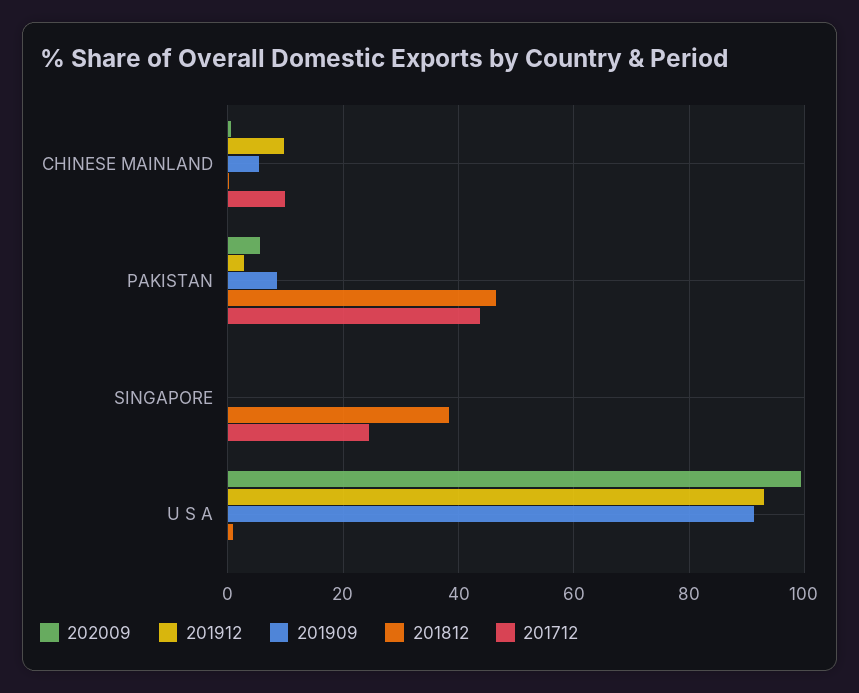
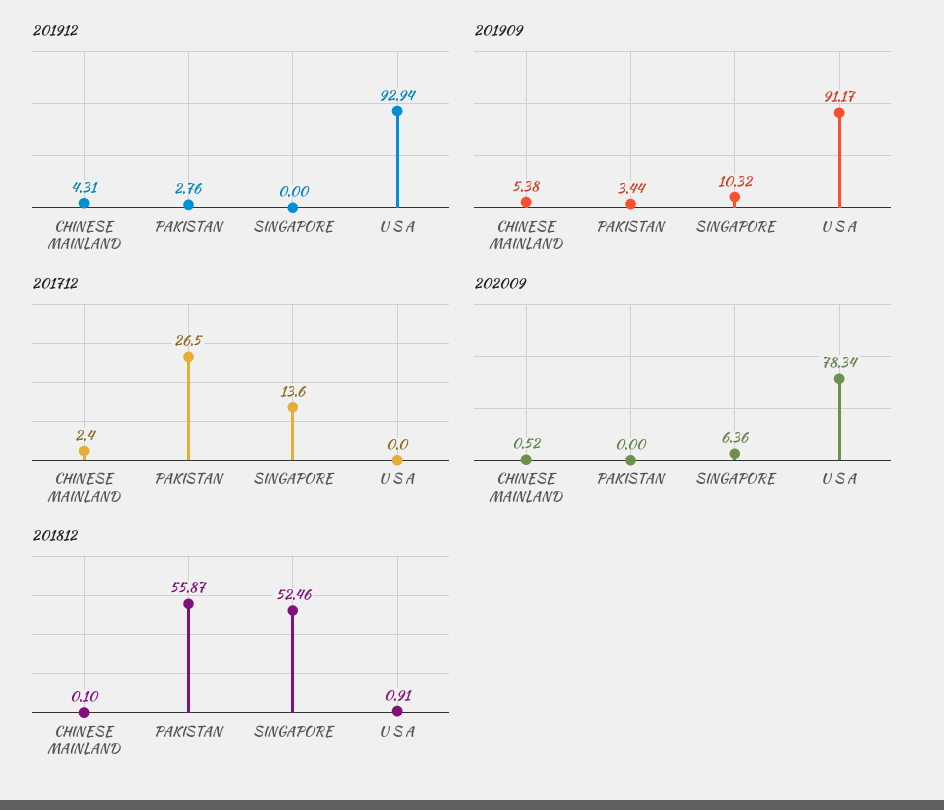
  {
    "202009": {
      "CHINESE MAINLAND": 0.52,
-     "PAKISTAN": 6,
+     "PAKISTAN": 0,
-     "SINGAPORE": 0,
+     "SINGAPORE": 6.36,
-     "U S A": 100
+     "U S A": 78.34
    },
    "201912": {
-     "CHINESE MAINLAND": 10,
+     "CHINESE MAINLAND": 4.31,
      "PAKISTAN": 2.76,
      "SINGAPORE": 0,
      "U S A": 92.94
    },
    "201909": {
      "CHINESE MAINLAND": 5.38,
-     "PAKISTAN": 8,
+     "PAKISTAN": 3.44,
-     "SINGAPORE": 0,
+     "SINGAPORE": 10.32,
      "U S A": 91.17
    },
    "201812": {
      "CHINESE MAINLAND": 0.1,
-     "PAKISTAN": 46,
+     "PAKISTAN": 55.87,
-     "SINGAPORE": 38,
+     "SINGAPORE": 52.46,
      "U S A": 0.91
    },
    "201712": {
-     "CHINESE MAINLAND": 10,
+     "CHINESE MAINLAND": 2.4,
-     "PAKISTAN": 44,
+     "PAKISTAN": 26.5,
-     "SINGAPORE": 24,
+     "SINGAPORE": 13.6,
      "U S A": 0
    }
  }

